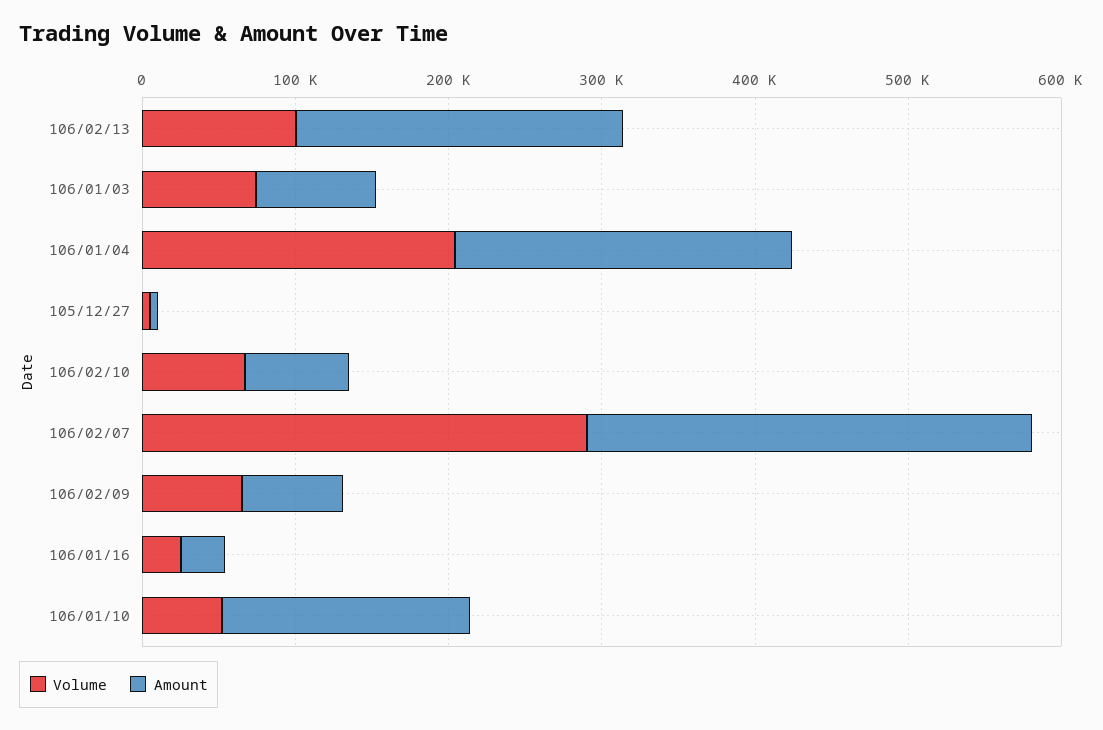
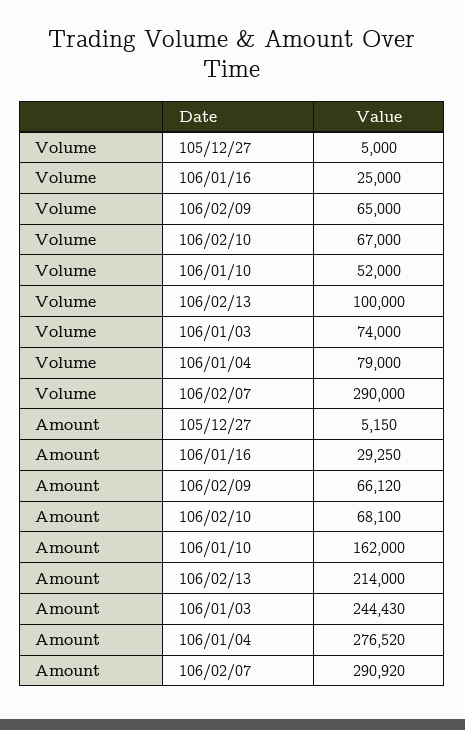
  {
    "Volume": {
      "106/02/13": 100000,
      "106/01/03": 74000,
-     "106/01/04": 200000,
+     "106/01/04": 79000,
      "105/12/27": 5000,
      "106/02/10": 67000,
      "106/02/07": 290000,
      "106/02/09": 65000,
      "106/01/16": 25000,
      "106/01/10": 52000
    },
    "Amount": {
      "106/02/13": 214000,
-     "106/01/03": 80000,
+     "106/01/03": 244430,
-     "106/01/04": 220000,
+     "106/01/04": 276520,
      "105/12/27": 5150,
      "106/02/10": 68100,
      "106/02/07": 290920,
      "106/02/09": 66120,
      "106/01/16": 29250,
      "106/01/10": 162000
    }
  }

